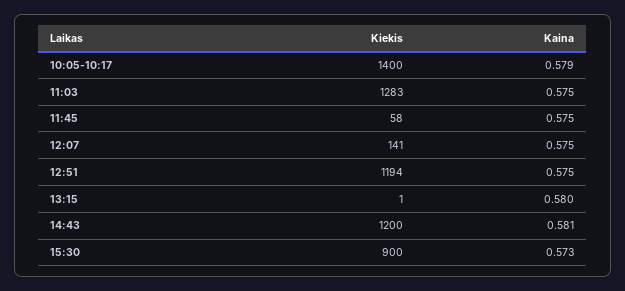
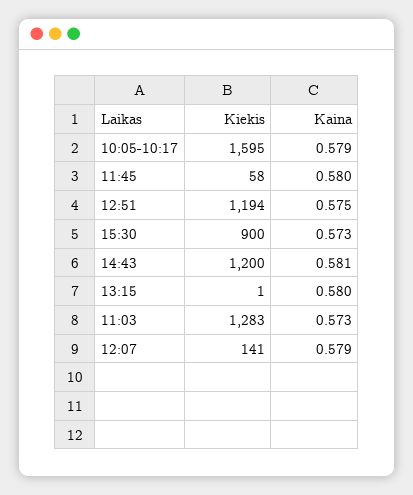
  {
    "Kiekis": {
-     "10:05-10:17": 1400,
+     "10:05-10:17": 1595,
      "11:03": 1283,
      "11:45": 58,
      "12:07": 141,
      "12:51": 1194,
      "13:15": 1,
      "14:43": 1200,
      "15:30": 900
    },
    "Kaina": {
      "10:05-10:17": 0.579,
-     "11:03": 0.575,
+     "11:03": 0.573,
-     "11:45": 0.575,
+     "11:45": 0.58,
-     "12:07": 0.575,
+     "12:07": 0.579,
      "12:51": 0.575,
      "13:15": 0.58,
      "14:43": 0.581,
      "15:30": 0.573
    }
  }

